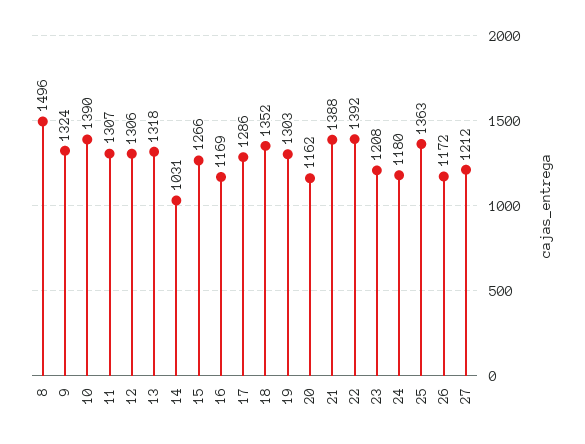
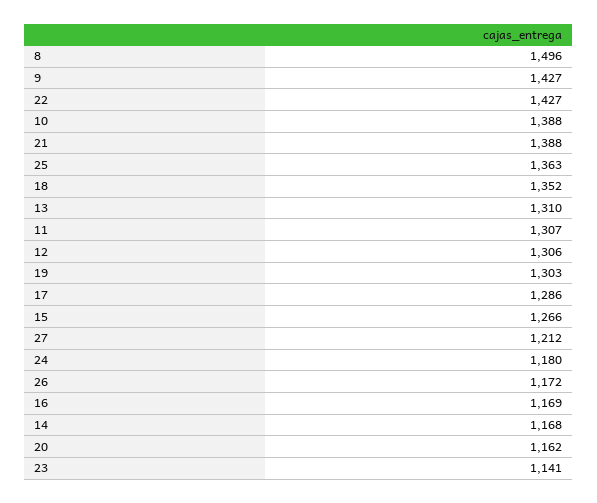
  {
    "8": 1496,
-   "9": 1324,
+   "9": 1427,
-   "10": 1390,
+   "10": 1388,
    "11": 1307,
    "12": 1306,
-   "13": 1318,
+   "13": 1310,
-   "14": 1031,
+   "14": 1168,
    "15": 1266,
    "16": 1169,
    "17": 1286,
    "18": 1352,
    "19": 1303,
    "20": 1162,
    "21": 1388,
-   "22": 1392,
+   "22": 1427,
-   "23": 1208,
+   "23": 1141,
    "24": 1180,
    "25": 1363,
    "26": 1172,
    "27": 1212
  }

